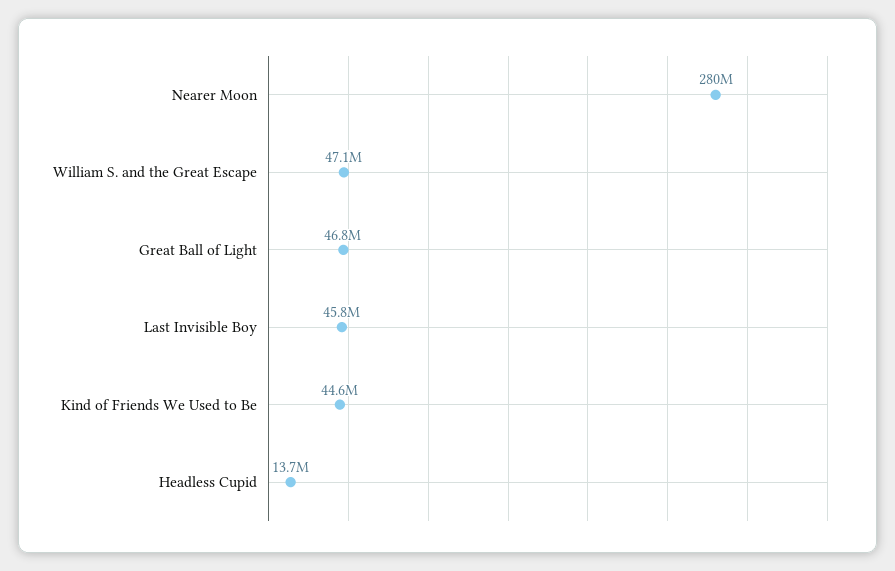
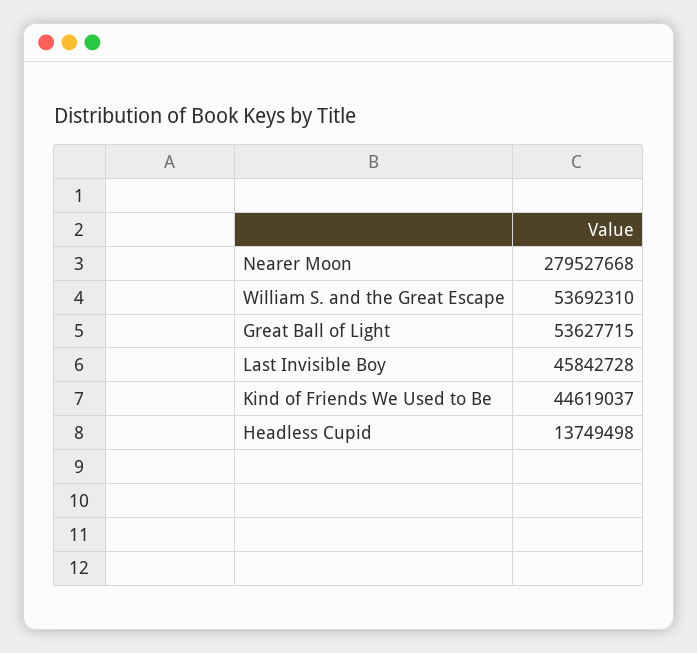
  {
    "Nearer Moon": 279527668,
-   "William S. and the Great Escape": 47100000,
+   "William S. and the Great Escape": 53692310,
-   "Great Ball of Light": 46800000,
+   "Great Ball of Light": 53627715,
    "Last Invisible Boy": 45842728,
    "Kind of Friends We Used to Be": 44619037,
    "Headless Cupid": 13749498
  }

